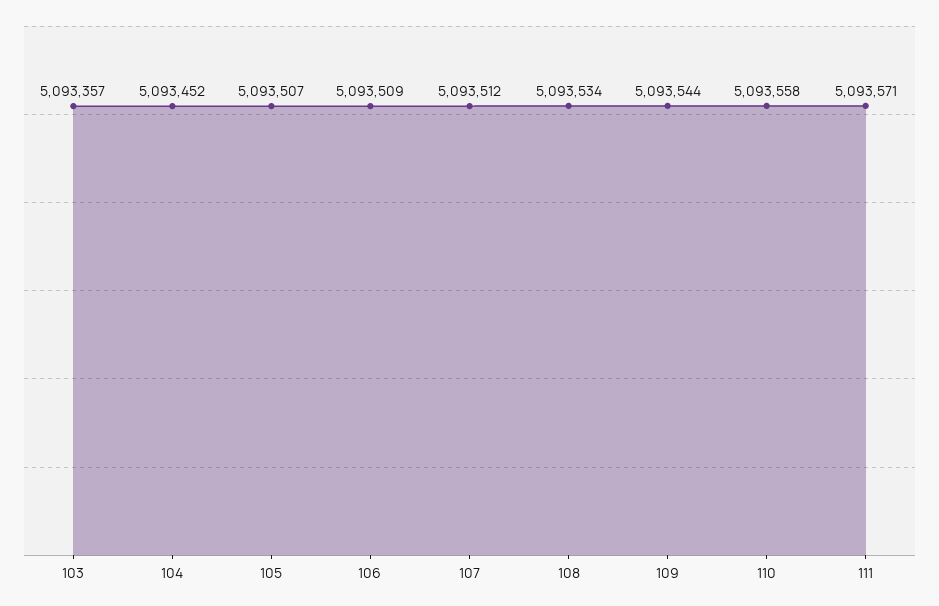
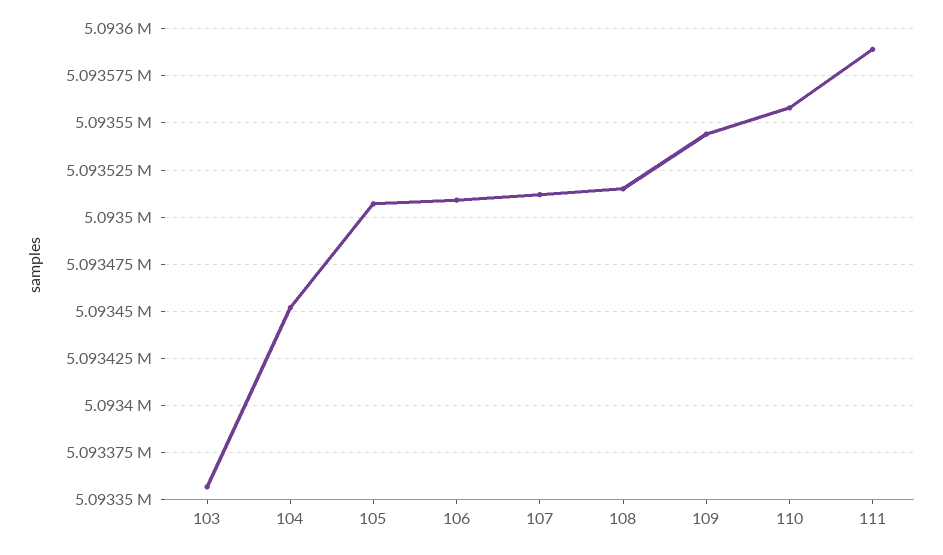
  {
    "103": 5093357,
    "104": 5093452,
    "105": 5093507,
    "106": 5093509,
    "107": 5093512,
-   "108": 5093534,
+   "108": 5093515,
    "109": 5093544,
    "110": 5093558,
-   "111": 5093571
+   "111": 5093590
  }

